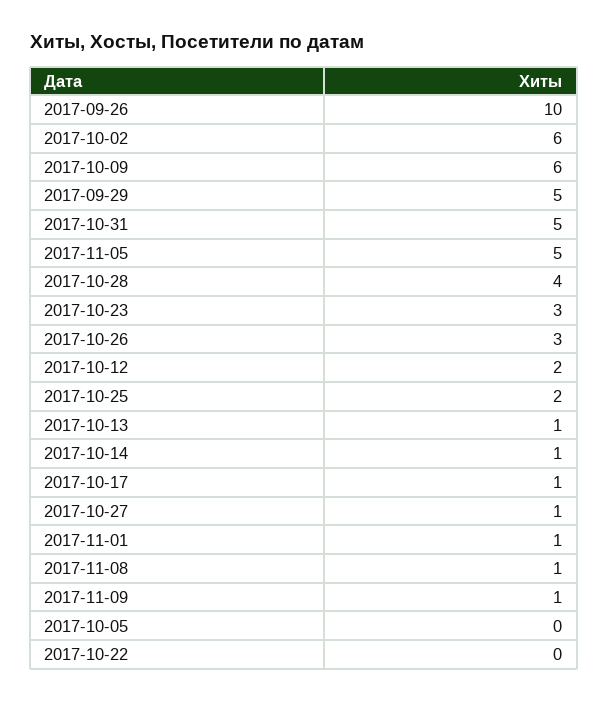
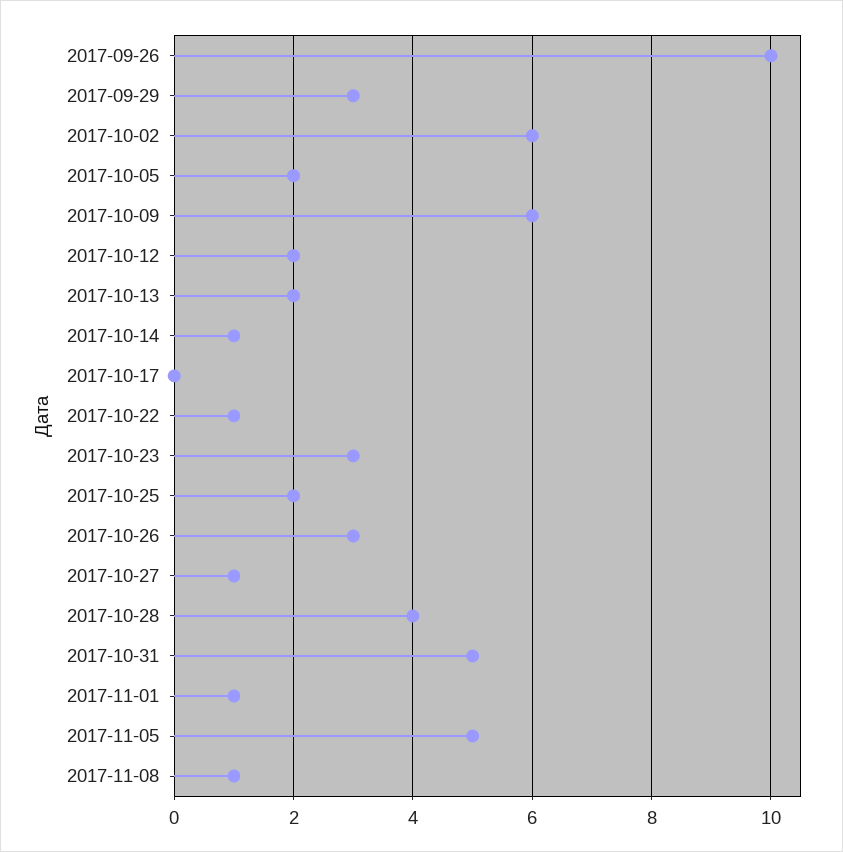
  {
    "2017-09-26": 10,
    "2017-10-02": 6,
    "2017-10-09": 6,
-   "2017-09-29": 5,
+   "2017-09-29": 3,
    "2017-10-31": 5,
    "2017-11-05": 5,
    "2017-10-28": 4,
    "2017-10-23": 3,
    "2017-10-26": 3,
    "2017-10-12": 2,
    "2017-10-25": 2,
-   "2017-10-13": 1,
+   "2017-10-13": 2,
    "2017-10-14": 1,
-   "2017-10-17": 1,
+   "2017-10-17": 0,
    "2017-10-27": 1,
    "2017-11-01": 1,
    "2017-11-08": 1,
-   "2017-11-09": 1,
-   "2017-10-05": 0,
+   "2017-10-05": 2,
-   "2017-10-22": 0
+   "2017-10-22": 1
  }

